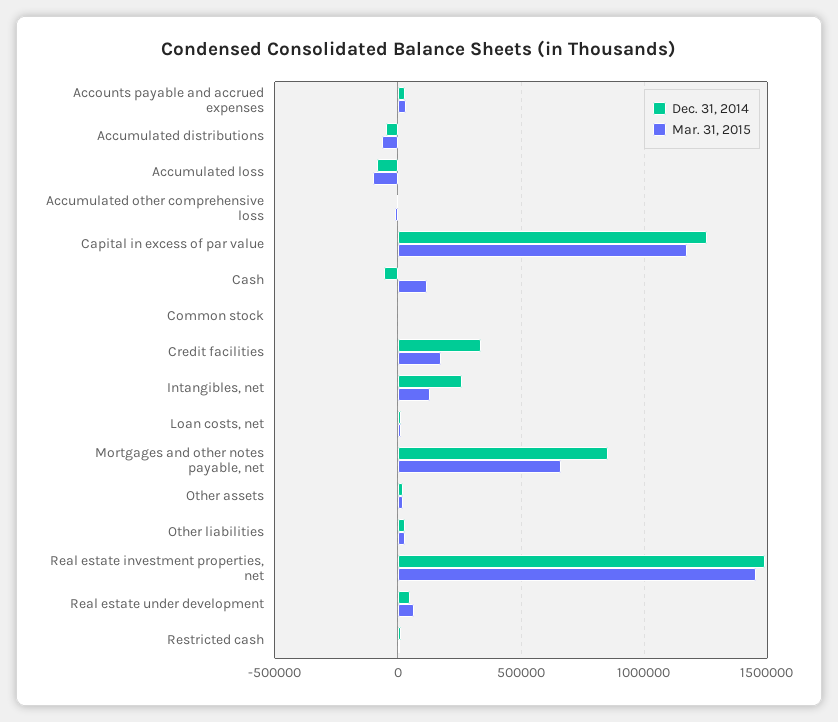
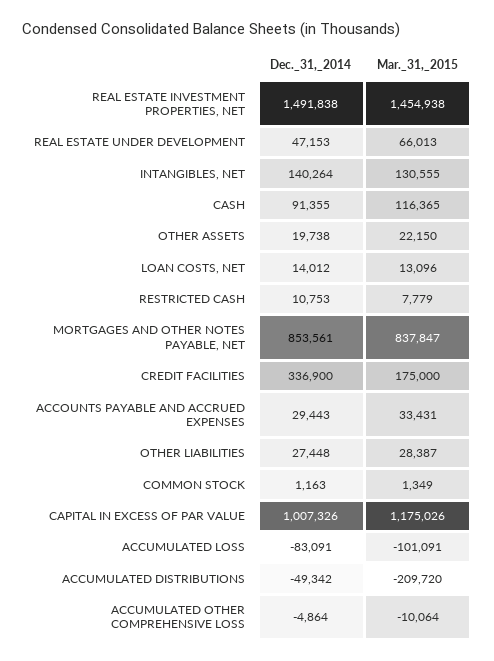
  {
    "Dec. 31, 2014": {
      "Accounts payable and accrued expenses": 29443,
      "Accumulated distributions": -49342,
      "Accumulated loss": -83091,
      "Accumulated other comprehensive loss": -4864,
-     "Capital in excess of par value": 1250000,
+     "Capital in excess of par value": 1007326,
-     "Cash": -50000,
+     "Cash": 91355,
      "Common stock": 1163,
      "Credit facilities": 336900,
-     "Intangibles, net": 250000,
+     "Intangibles, net": 140264,
      "Loan costs, net": 14012,
      "Mortgages and other notes payable, net": 853561,
      "Other assets": 19738,
      "Other liabilities": 27448,
      "Real estate investment properties, net": 1491838,
      "Real estate under development": 47153,
      "Restricted cash": 10753
    },
    "Mar. 31, 2015": {
      "Accounts payable and accrued expenses": 33431,
-     "Accumulated distributions": -50000,
+     "Accumulated distributions": -209720,
      "Accumulated loss": -101091,
      "Accumulated other comprehensive loss": -10064,
      "Capital in excess of par value": 1175026,
      "Cash": 116365,
      "Common stock": 1349,
      "Credit facilities": 175000,
      "Intangibles, net": 130555,
      "Loan costs, net": 13096,
-     "Mortgages and other notes payable, net": 650000,
+     "Mortgages and other notes payable, net": 837847,
      "Other assets": 22150,
      "Other liabilities": 28387,
      "Real estate investment properties, net": 1454938,
      "Real estate under development": 66013,
      "Restricted cash": 7779
    }
  }

